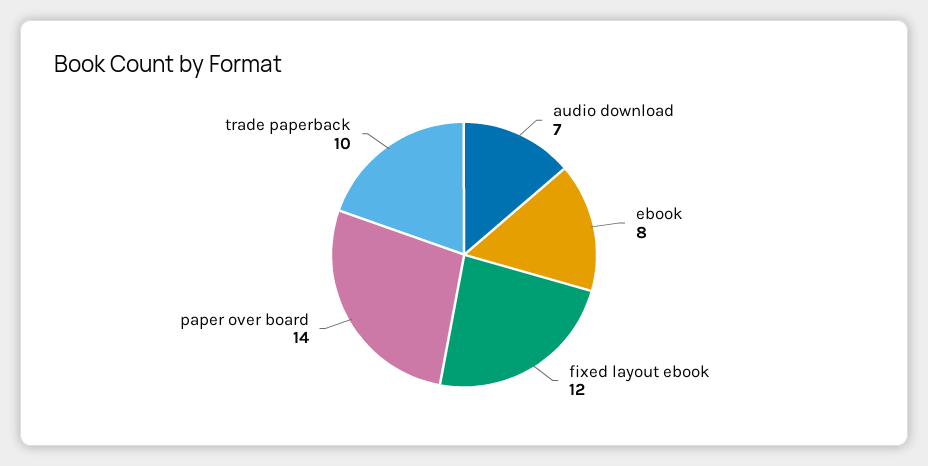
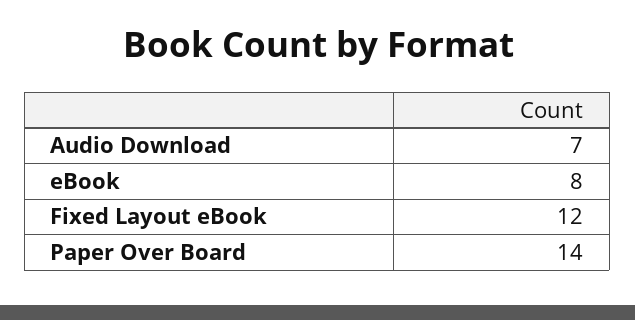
  {
    "audio download": 7,
    "ebook": 8,
    "fixed layout ebook": 12,
-   "paper over board": 14,
+   "paper over board": 14
-   "trade paperback": 10
  }

